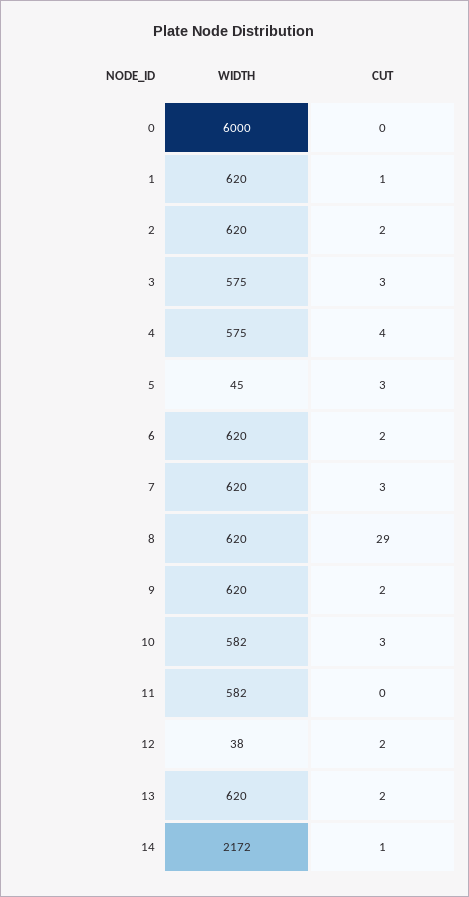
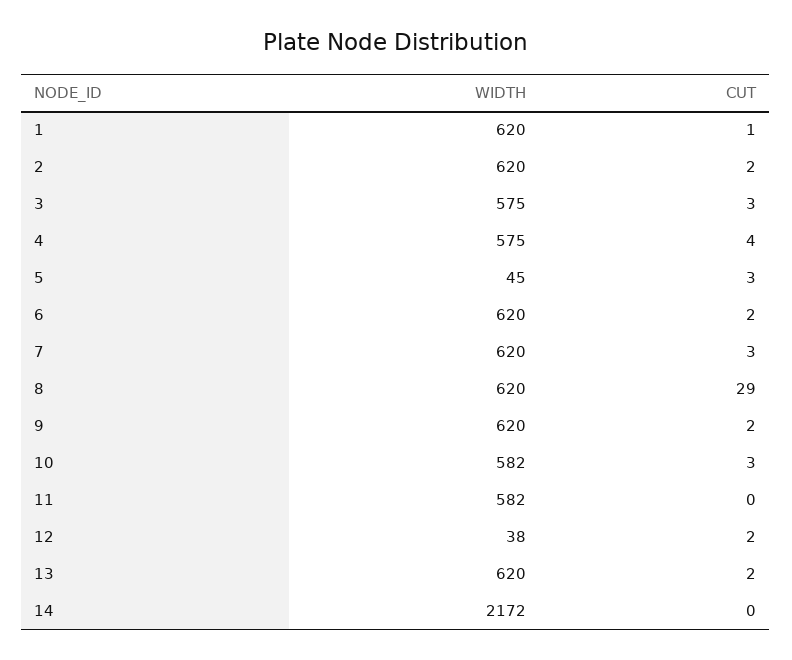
  {
    "WIDTH": {
-     "0": 6000,
      "1": 620,
      "2": 620,
      "3": 575,
      "4": 575,
      "5": 45,
      "6": 620,
      "7": 620,
      "8": 620,
      "9": 620,
      "10": 582,
      "11": 582,
      "12": 38,
      "13": 620,
      "14": 2172
    },
    "CUT": {
-     "0": 0,
      "1": 1,
      "2": 2,
      "3": 3,
      "4": 4,
      "5": 3,
      "6": 2,
      "7": 3,
      "8": 29,
      "9": 2,
      "10": 3,
      "11": 0,
      "12": 2,
      "13": 2,
-     "14": 1
+     "14": 0
    }
  }

